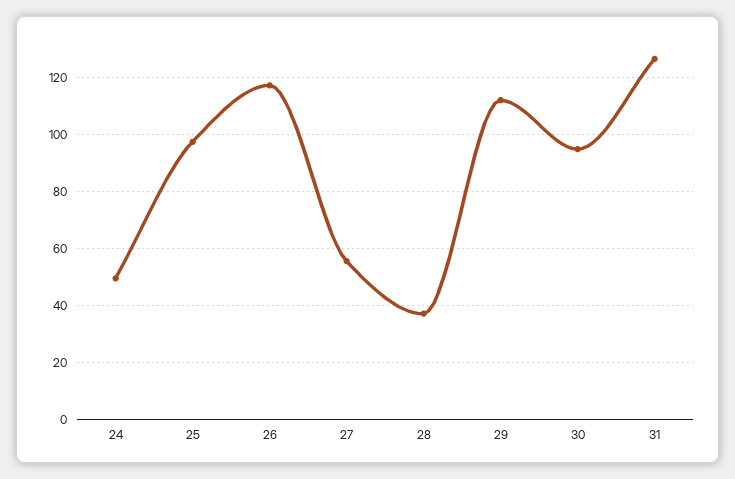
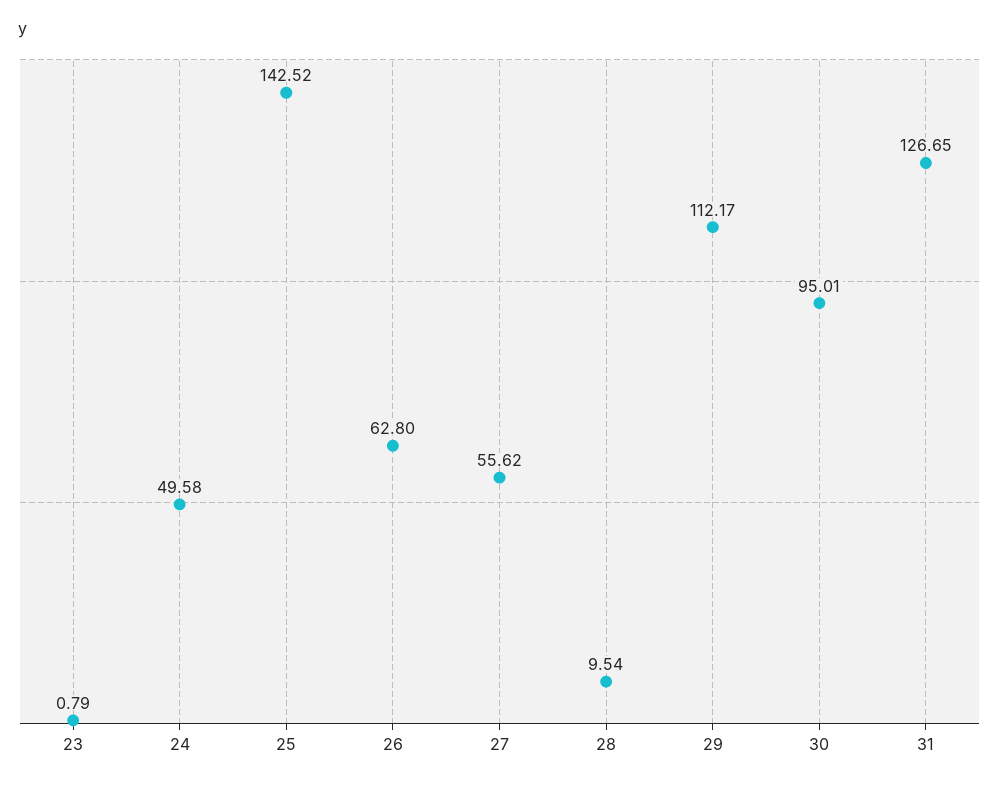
  {
    "24": 49.58,
-   "25": 97.5,
+   "25": 142.52,
-   "26": 117.5,
+   "26": 62.8,
    "27": 55.62,
-   "28": 37.5,
+   "28": 9.54,
    "29": 112.17,
    "30": 95.01,
-   "31": 126.65
+   "31": 126.65,
+   "23": 0.79
  }

